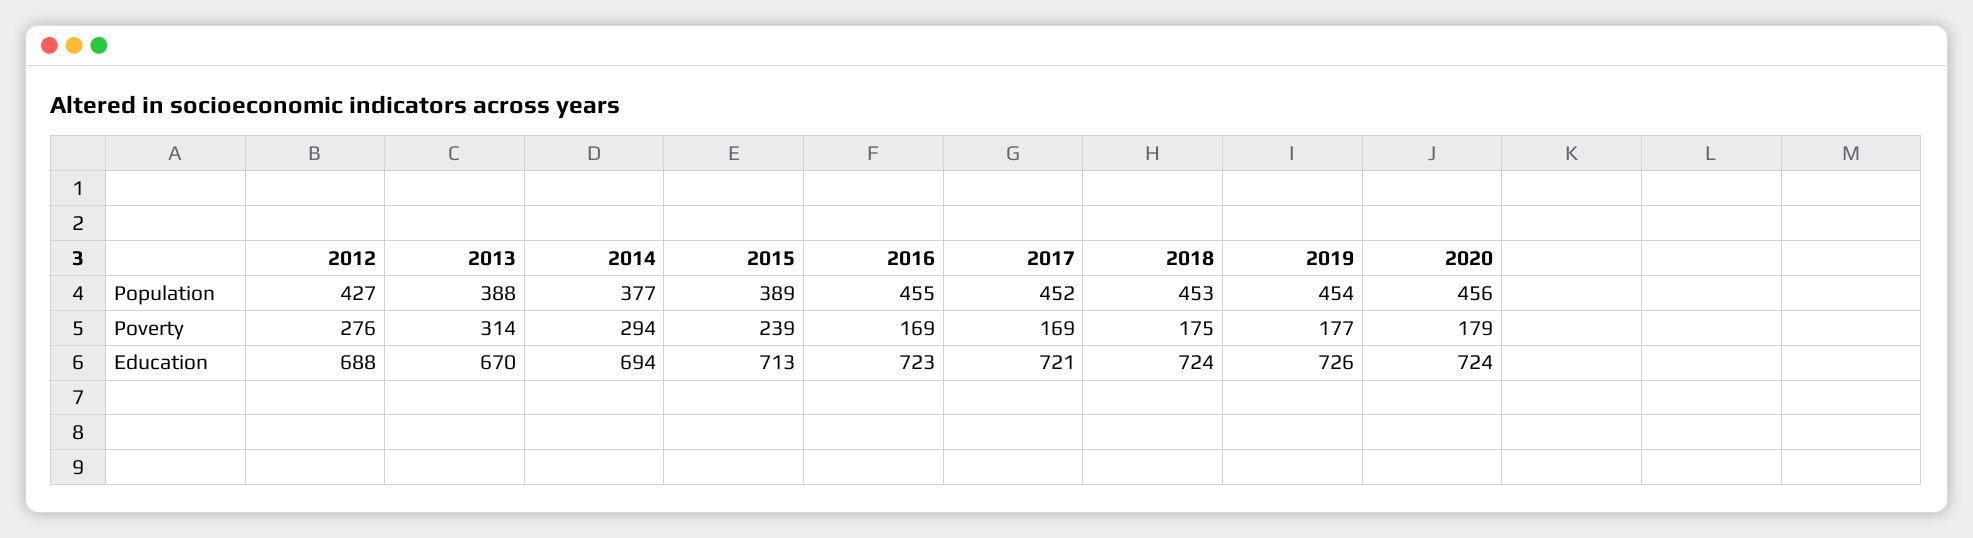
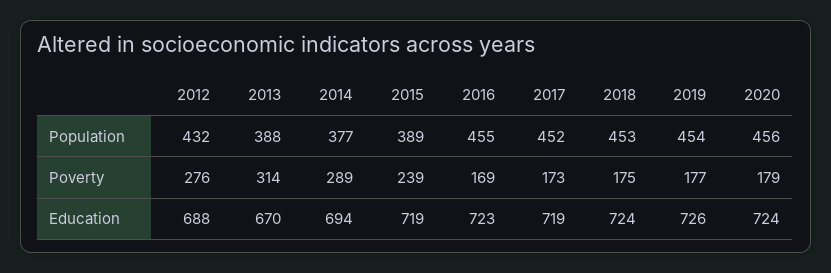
  {
    "2012": {
-     "Population": 427,
+     "Population": 432,
      "Poverty": 276,
      "Education": 688
    },
    "2013": {
      "Population": 388,
      "Poverty": 314,
      "Education": 670
    },
    "2014": {
      "Population": 377,
-     "Poverty": 294,
+     "Poverty": 289,
      "Education": 694
    },
    "2015": {
      "Population": 389,
      "Poverty": 239,
-     "Education": 713
+     "Education": 719
    },
    "2016": {
      "Population": 455,
      "Poverty": 169,
      "Education": 723
    },
    "2017": {
      "Population": 452,
-     "Poverty": 169,
+     "Poverty": 173,
-     "Education": 721
+     "Education": 719
    },
    "2018": {
      "Population": 453,
      "Poverty": 175,
      "Education": 724
    },
    "2019": {
      "Population": 454,
      "Poverty": 177,
      "Education": 726
    },
    "2020": {
      "Population": 456,
      "Poverty": 179,
      "Education": 724
    }
  }

